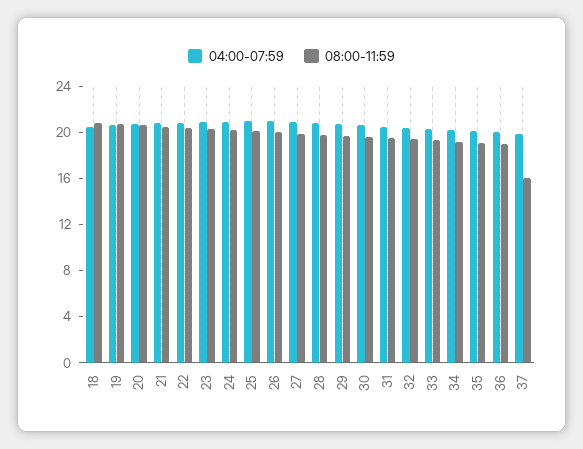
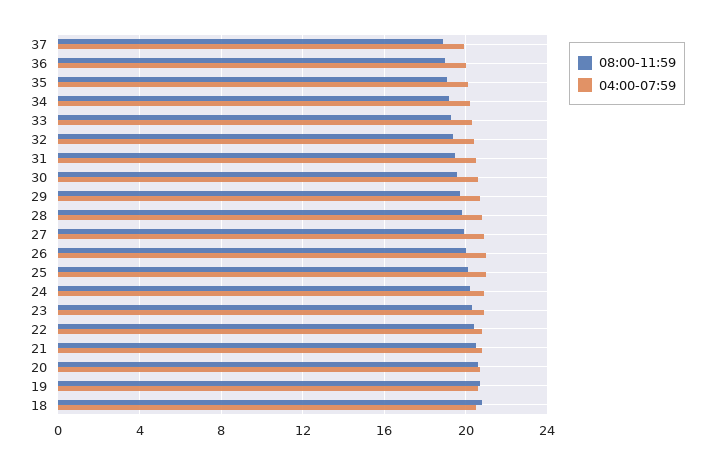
  {
    "04:00-07:59": {
      "18": 20.5,
      "19": 20.5,
      "20": 20.5,
      "21": 21,
      "22": 21,
      "23": 21,
      "24": 21,
      "25": 21,
      "26": 21,
      "27": 21,
      "28": 21,
      "29": 20.5,
      "30": 20.5,
      "31": 20.5,
      "32": 20.5,
      "33": 20.5,
      "34": 20,
      "35": 20,
      "36": 20,
      "37": 20
    },
    "08:00-11:59": {
      "18": 21,
      "19": 20.5,
      "20": 20.5,
      "21": 20.5,
      "22": 20.5,
      "23": 20.5,
      "24": 20,
      "25": 20,
      "26": 20,
      "27": 20,
      "28": 20,
      "29": 19.5,
      "30": 19.5,
      "31": 19.5,
      "32": 19.5,
      "33": 19.5,
      "34": 19,
      "35": 19,
      "36": 19,
-     "37": 16
+     "37": 19
    }
  }

